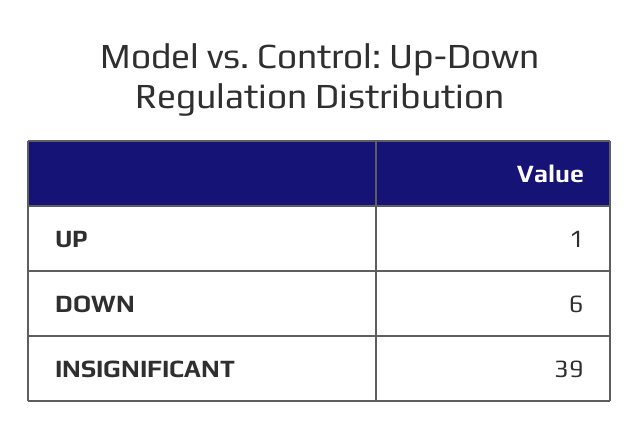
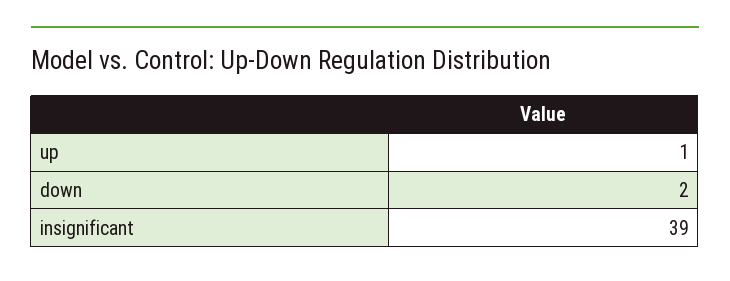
  {
    "UP": 1,
-   "DOWN": 6,
+   "DOWN": 2,
    "INSIGNIFICANT": 39
  }

